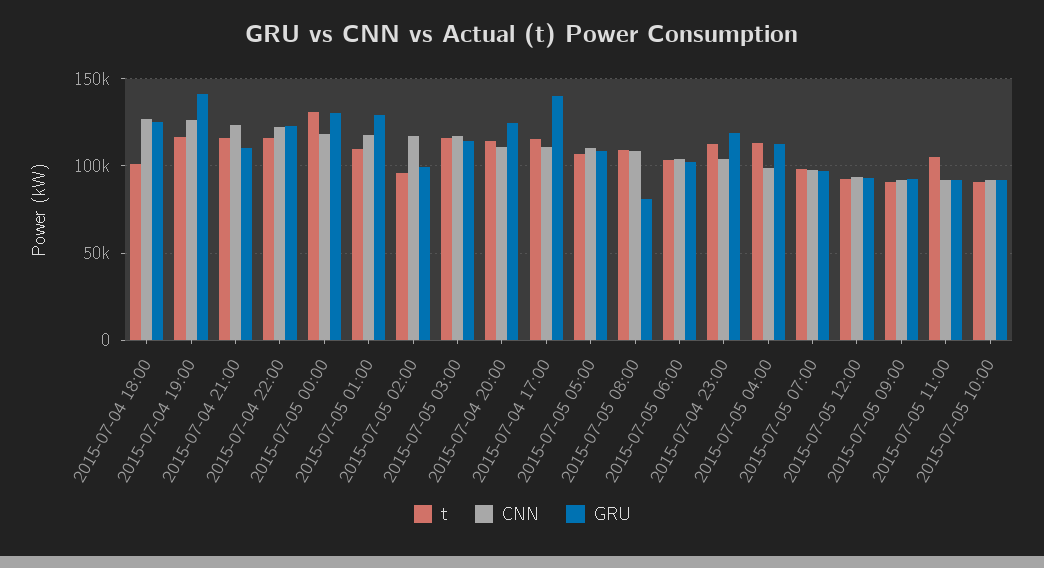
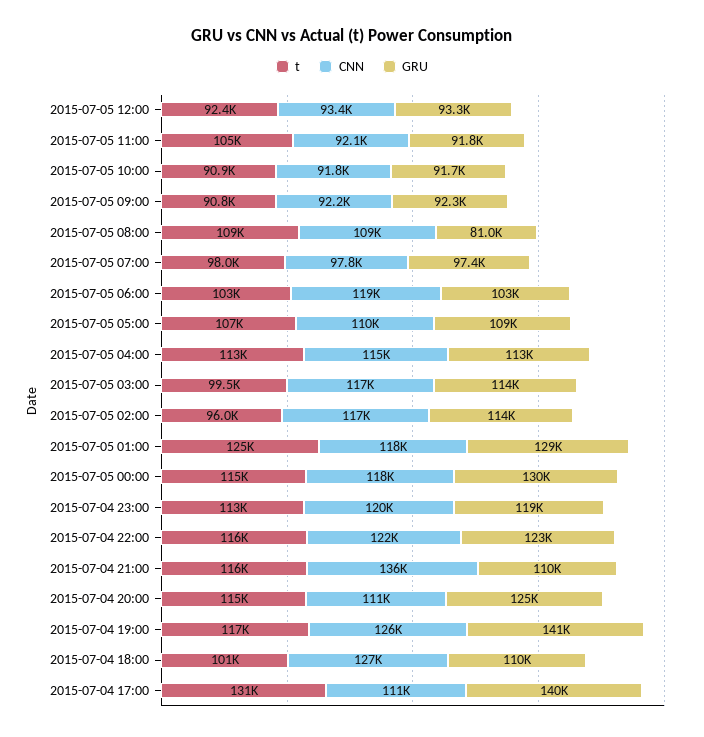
  {
    "t": {
      "2015-07-04 18:00": 101000,
      "2015-07-04 19:00": 117000,
      "2015-07-04 21:00": 116000,
      "2015-07-04 22:00": 116000,
-     "2015-07-05 00:00": 130000,
+     "2015-07-05 00:00": 115000,
-     "2015-07-05 01:00": 110000,
+     "2015-07-05 01:00": 125000,
      "2015-07-05 02:00": 96000,
-     "2015-07-05 03:00": 115000,
+     "2015-07-05 03:00": 99500,
      "2015-07-04 20:00": 115000,
-     "2015-07-04 17:00": 115000,
+     "2015-07-04 17:00": 131000,
      "2015-07-05 05:00": 107000,
      "2015-07-05 08:00": 109000,
      "2015-07-05 06:00": 103000,
      "2015-07-04 23:00": 113000,
      "2015-07-05 04:00": 113000,
      "2015-07-05 07:00": 98000,
      "2015-07-05 12:00": 92400,
      "2015-07-05 09:00": 90800,
      "2015-07-05 11:00": 105000,
      "2015-07-05 10:00": 90900
    },
    "CNN": {
      "2015-07-04 18:00": 127000,
      "2015-07-04 19:00": 126000,
-     "2015-07-04 21:00": 125000,
+     "2015-07-04 21:00": 136000,
      "2015-07-04 22:00": 122000,
      "2015-07-05 00:00": 118000,
      "2015-07-05 01:00": 118000,
      "2015-07-05 02:00": 117000,
      "2015-07-05 03:00": 117000,
      "2015-07-04 20:00": 111000,
      "2015-07-04 17:00": 111000,
      "2015-07-05 05:00": 110000,
      "2015-07-05 08:00": 109000,
-     "2015-07-05 06:00": 105000,
+     "2015-07-05 06:00": 119000,
-     "2015-07-04 23:00": 105000,
+     "2015-07-04 23:00": 120000,
-     "2015-07-05 04:00": 100000,
+     "2015-07-05 04:00": 115000,
      "2015-07-05 07:00": 97800,
      "2015-07-05 12:00": 93400,
      "2015-07-05 09:00": 92200,
      "2015-07-05 11:00": 92100,
      "2015-07-05 10:00": 91800
    },
    "GRU": {
-     "2015-07-04 18:00": 125000,
+     "2015-07-04 18:00": 110000,
      "2015-07-04 19:00": 141000,
      "2015-07-04 21:00": 110000,
      "2015-07-04 22:00": 123000,
      "2015-07-05 00:00": 130000,
      "2015-07-05 01:00": 129000,
-     "2015-07-05 02:00": 100000,
+     "2015-07-05 02:00": 114000,
      "2015-07-05 03:00": 114000,
      "2015-07-04 20:00": 125000,
      "2015-07-04 17:00": 140000,
      "2015-07-05 05:00": 109000,
      "2015-07-05 08:00": 81000,
      "2015-07-05 06:00": 103000,
      "2015-07-04 23:00": 119000,
      "2015-07-05 04:00": 113000,
      "2015-07-05 07:00": 97400,
      "2015-07-05 12:00": 93300,
      "2015-07-05 09:00": 92300,
      "2015-07-05 11:00": 91800,
      "2015-07-05 10:00": 91700
    }
  }

